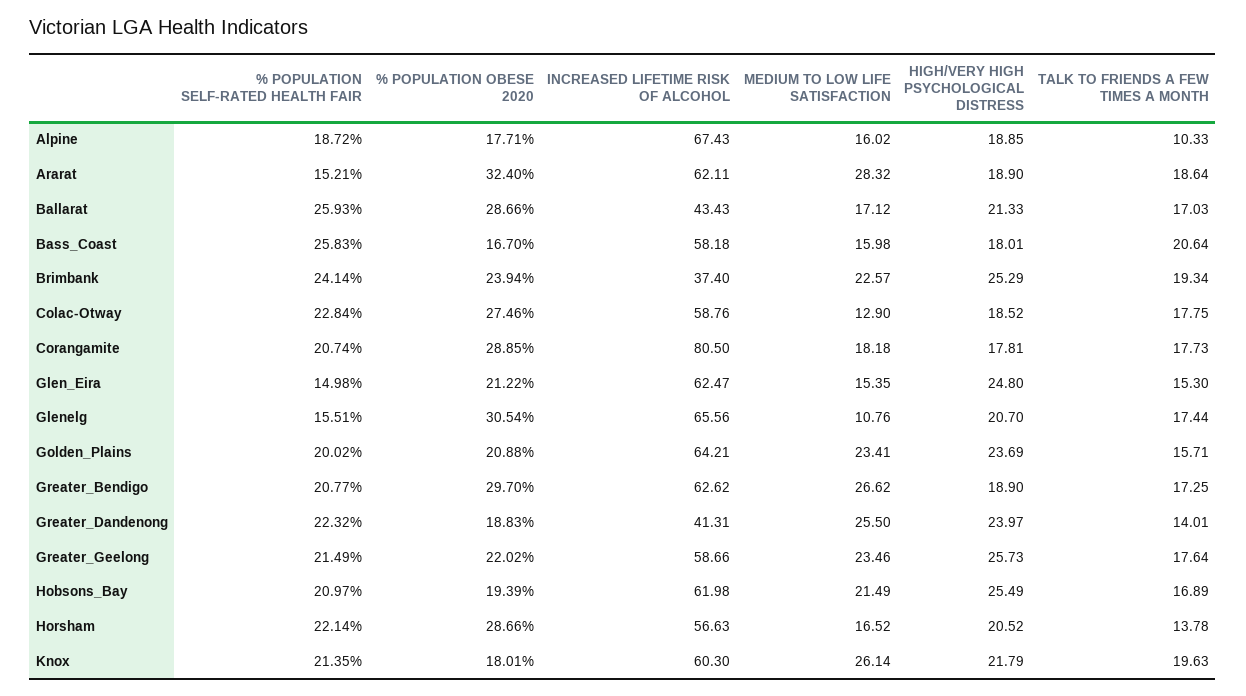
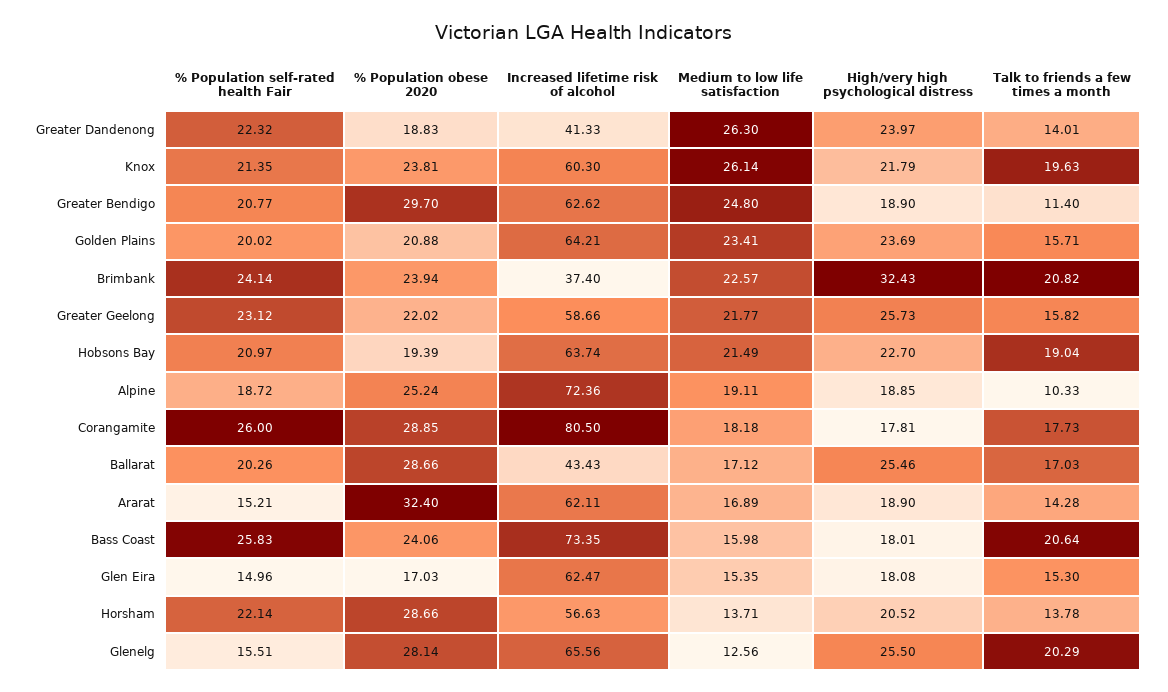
  {
    "% POPULATION SELF-RATED HEALTH FAIR": {
      "Alpine": 18.72,
      "Ararat": 15.21,
-     "Ballarat": 25.93,
+     "Ballarat": 20.26,
      "Bass_Coast": 25.83,
      "Brimbank": 24.14,
-     "Colac-Otway": 22.84,
-     "Corangamite": 20.74,
+     "Corangamite": 26,
-     "Glen_Eira": 14.98,
+     "Glen_Eira": 14.96,
      "Glenelg": 15.51,
      "Golden_Plains": 20.02,
      "Greater_Bendigo": 20.77,
      "Greater_Dandenong": 22.32,
-     "Greater_Geelong": 21.49,
+     "Greater_Geelong": 23.12,
      "Hobsons_Bay": 20.97,
      "Horsham": 22.14,
      "Knox": 21.35
    },
    "% POPULATION OBESE 2020": {
-     "Alpine": 17.71,
+     "Alpine": 25.24,
      "Ararat": 32.4,
      "Ballarat": 28.66,
-     "Bass_Coast": 16.7,
+     "Bass_Coast": 24.06,
      "Brimbank": 23.94,
-     "Colac-Otway": 27.46,
      "Corangamite": 28.85,
-     "Glen_Eira": 21.22,
+     "Glen_Eira": 17.03,
-     "Glenelg": 30.54,
+     "Glenelg": 28.14,
      "Golden_Plains": 20.88,
      "Greater_Bendigo": 29.7,
      "Greater_Dandenong": 18.83,
      "Greater_Geelong": 22.02,
      "Hobsons_Bay": 19.39,
      "Horsham": 28.66,
-     "Knox": 18.01
+     "Knox": 23.81
    },
    "INCREASED LIFETIME RISK OF ALCOHOL": {
-     "Alpine": 67.43,
+     "Alpine": 72.36,
      "Ararat": 62.11,
      "Ballarat": 43.43,
-     "Bass_Coast": 58.18,
+     "Bass_Coast": 73.35,
      "Brimbank": 37.4,
-     "Colac-Otway": 58.76,
      "Corangamite": 80.5,
      "Glen_Eira": 62.47,
      "Glenelg": 65.56,
      "Golden_Plains": 64.21,
      "Greater_Bendigo": 62.62,
-     "Greater_Dandenong": 41.31,
+     "Greater_Dandenong": 41.33,
      "Greater_Geelong": 58.66,
-     "Hobsons_Bay": 61.98,
+     "Hobsons_Bay": 63.74,
      "Horsham": 56.63,
      "Knox": 60.3
    },
    "MEDIUM TO LOW LIFE SATISFACTION": {
-     "Alpine": 16.02,
+     "Alpine": 19.11,
-     "Ararat": 28.32,
+     "Ararat": 16.89,
      "Ballarat": 17.12,
      "Bass_Coast": 15.98,
      "Brimbank": 22.57,
-     "Colac-Otway": 12.9,
      "Corangamite": 18.18,
      "Glen_Eira": 15.35,
-     "Glenelg": 10.76,
+     "Glenelg": 12.56,
      "Golden_Plains": 23.41,
-     "Greater_Bendigo": 26.62,
+     "Greater_Bendigo": 24.8,
-     "Greater_Dandenong": 25.5,
+     "Greater_Dandenong": 26.3,
-     "Greater_Geelong": 23.46,
+     "Greater_Geelong": 21.77,
      "Hobsons_Bay": 21.49,
-     "Horsham": 16.52,
+     "Horsham": 13.71,
      "Knox": 26.14
    },
    "HIGH/VERY HIGH PSYCHOLOGICAL DISTRESS": {
      "Alpine": 18.85,
      "Ararat": 18.9,
-     "Ballarat": 21.33,
+     "Ballarat": 25.46,
      "Bass_Coast": 18.01,
-     "Brimbank": 25.29,
+     "Brimbank": 32.43,
-     "Colac-Otway": 18.52,
      "Corangamite": 17.81,
-     "Glen_Eira": 24.8,
+     "Glen_Eira": 18.08,
-     "Glenelg": 20.7,
+     "Glenelg": 25.5,
      "Golden_Plains": 23.69,
      "Greater_Bendigo": 18.9,
      "Greater_Dandenong": 23.97,
      "Greater_Geelong": 25.73,
-     "Hobsons_Bay": 25.49,
+     "Hobsons_Bay": 22.7,
      "Horsham": 20.52,
      "Knox": 21.79
    },
    "TALK TO FRIENDS A FEW TIMES A MONTH": {
      "Alpine": 10.33,
-     "Ararat": 18.64,
+     "Ararat": 14.28,
      "Ballarat": 17.03,
      "Bass_Coast": 20.64,
-     "Brimbank": 19.34,
+     "Brimbank": 20.82,
-     "Colac-Otway": 17.75,
      "Corangamite": 17.73,
      "Glen_Eira": 15.3,
-     "Glenelg": 17.44,
+     "Glenelg": 20.29,
      "Golden_Plains": 15.71,
-     "Greater_Bendigo": 17.25,
+     "Greater_Bendigo": 11.4,
      "Greater_Dandenong": 14.01,
-     "Greater_Geelong": 17.64,
+     "Greater_Geelong": 15.82,
-     "Hobsons_Bay": 16.89,
+     "Hobsons_Bay": 19.04,
      "Horsham": 13.78,
      "Knox": 19.63
    }
  }

